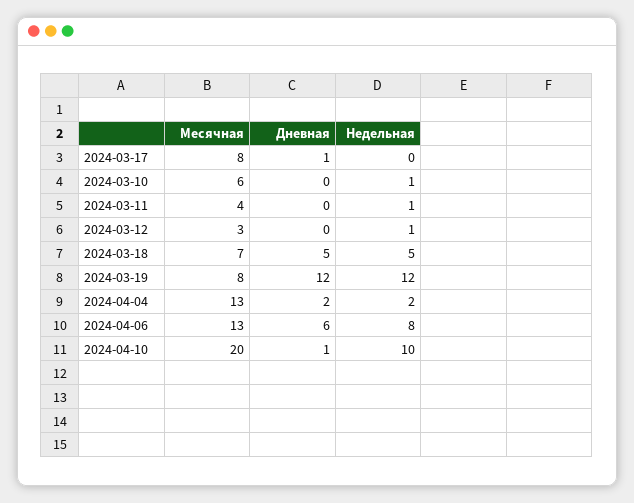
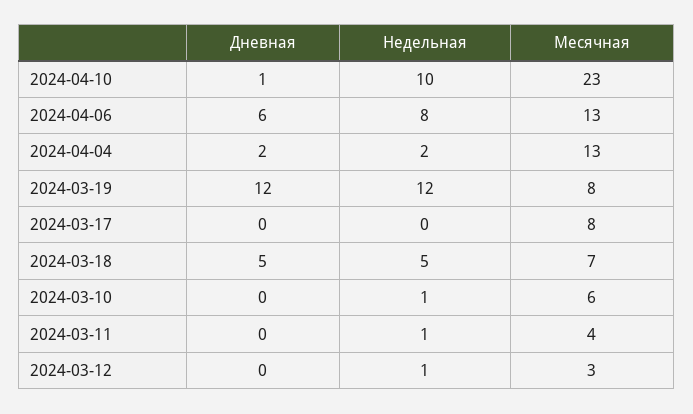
  {
    "Месячная": {
      "2024-03-17": 8,
      "2024-03-10": 6,
      "2024-03-11": 4,
      "2024-03-12": 3,
      "2024-03-18": 7,
      "2024-03-19": 8,
      "2024-04-04": 13,
      "2024-04-06": 13,
-     "2024-04-10": 20
+     "2024-04-10": 23
    },
    "Дневная": {
-     "2024-03-17": 1,
+     "2024-03-17": 0,
      "2024-03-10": 0,
      "2024-03-11": 0,
      "2024-03-12": 0,
      "2024-03-18": 5,
      "2024-03-19": 12,
      "2024-04-04": 2,
      "2024-04-06": 6,
      "2024-04-10": 1
    },
    "Недельная": {
      "2024-03-17": 0,
      "2024-03-10": 1,
      "2024-03-11": 1,
      "2024-03-12": 1,
      "2024-03-18": 5,
      "2024-03-19": 12,
      "2024-04-04": 2,
      "2024-04-06": 8,
      "2024-04-10": 10
    }
  }

